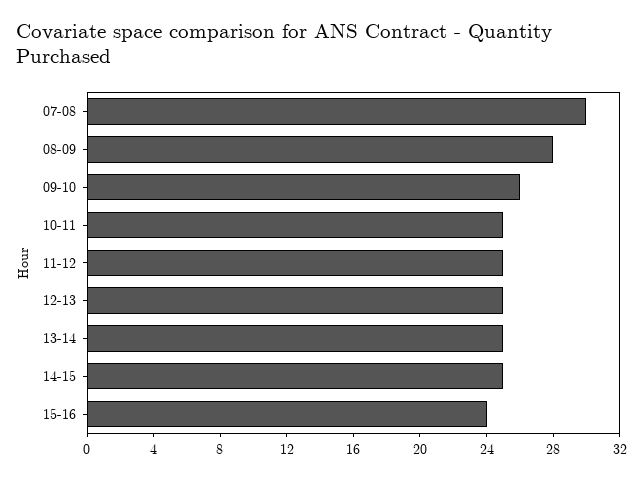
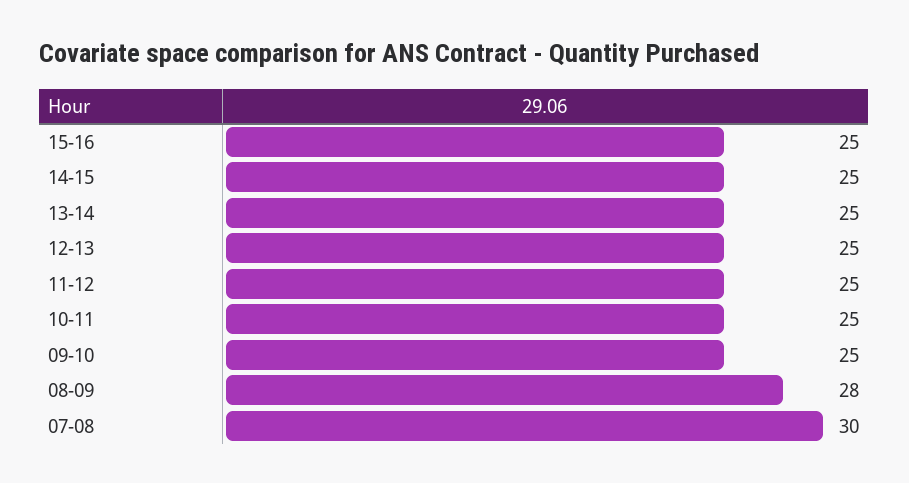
  {
    "07-08": 30,
    "08-09": 28,
-   "09-10": 26,
+   "09-10": 25,
    "10-11": 25,
    "11-12": 25,
    "12-13": 25,
    "13-14": 25,
    "14-15": 25,
-   "15-16": 24
+   "15-16": 25
  }

